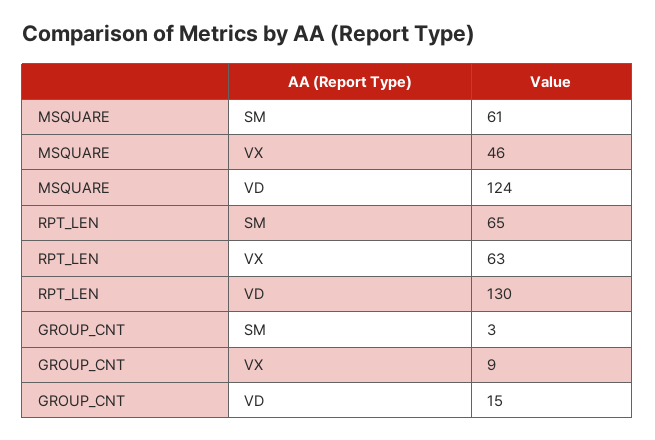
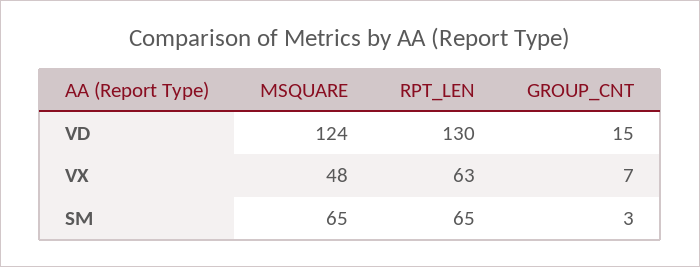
  {
    "MSQUARE": {
-     "SM": 61,
+     "SM": 65,
-     "VX": 46,
+     "VX": 48,
      "VD": 124
    },
    "RPT_LEN": {
      "SM": 65,
      "VX": 63,
      "VD": 130
    },
    "GROUP_CNT": {
      "SM": 3,
-     "VX": 9,
+     "VX": 7,
      "VD": 15
    }
  }

